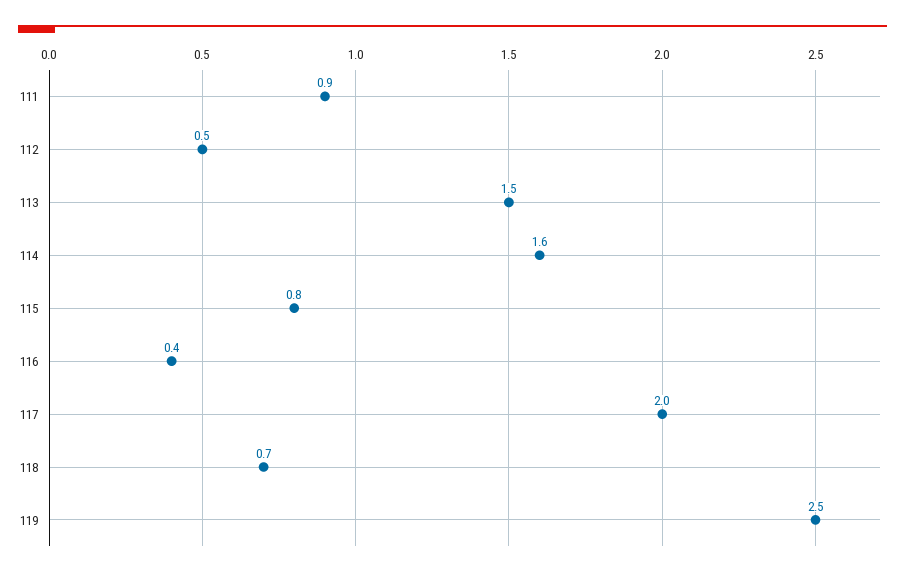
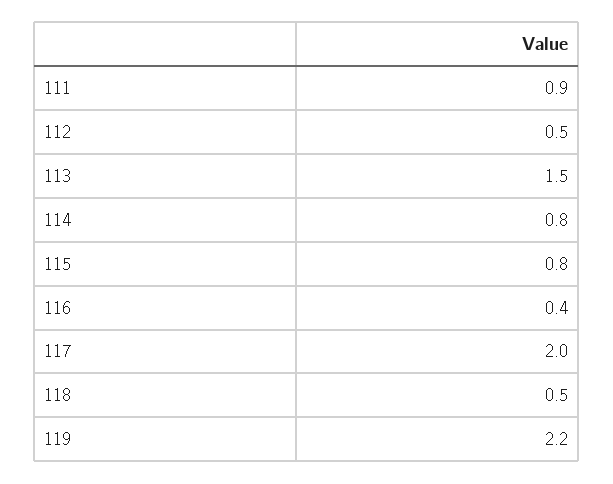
  {
    "111": 0.9,
    "112": 0.5,
    "113": 1.5,
-   "114": 1.6,
+   "114": 0.8,
    "115": 0.8,
    "116": 0.4,
    "117": 2,
-   "118": 0.7,
+   "118": 0.5,
-   "119": 2.5
+   "119": 2.2
  }

